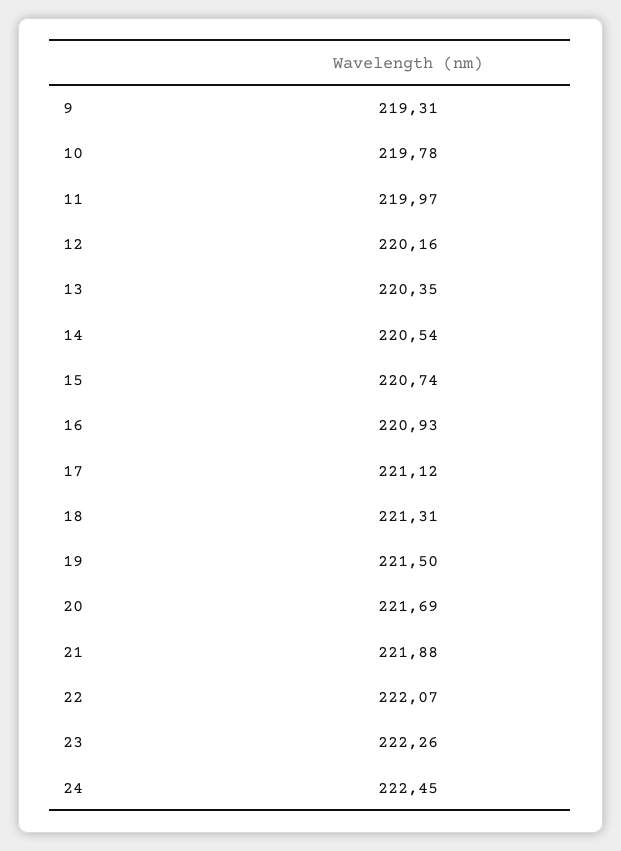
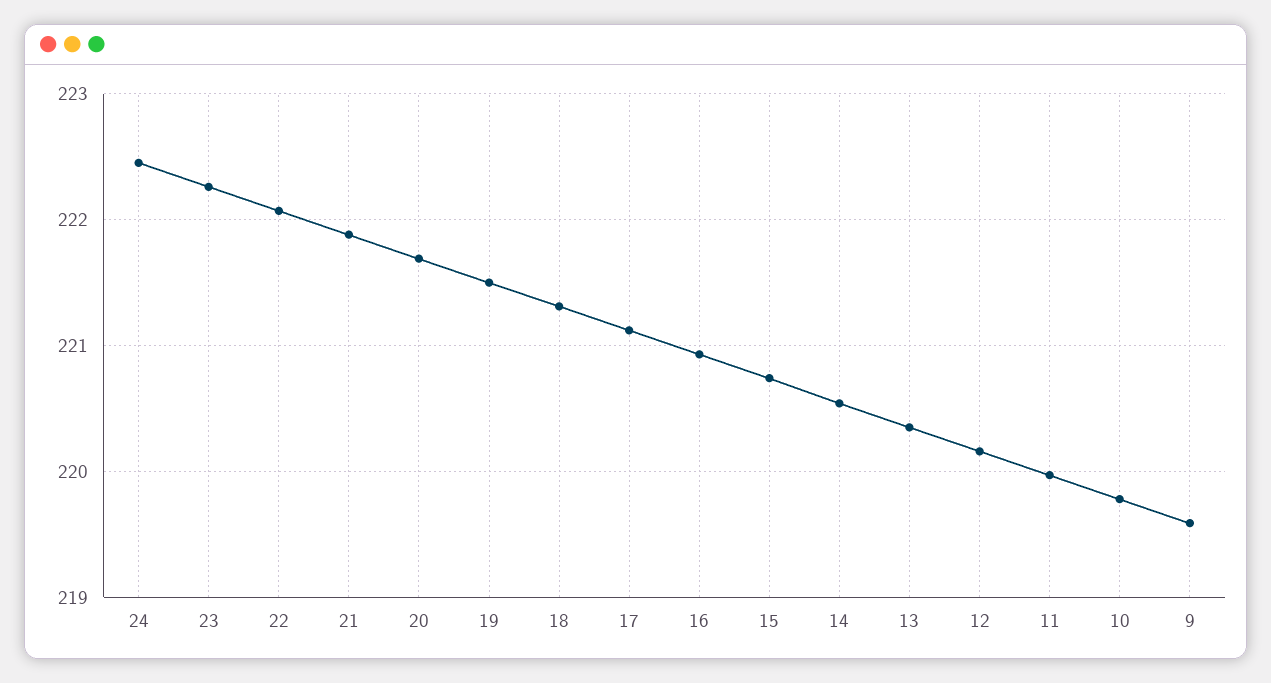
  {
-   "9": 219.31,
+   "9": 219.6,
    "10": 219.78,
    "11": 219.97,
    "12": 220.16,
    "13": 220.35,
    "14": 220.54,
    "15": 220.74,
    "16": 220.93,
    "17": 221.12,
    "18": 221.31,
    "19": 221.5,
    "20": 221.69,
    "21": 221.88,
    "22": 222.07,
    "23": 222.26,
    "24": 222.45
  }

